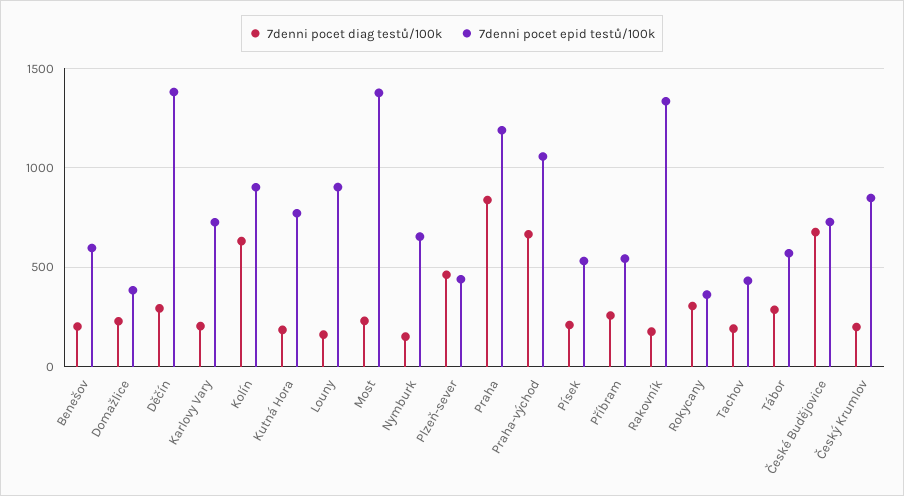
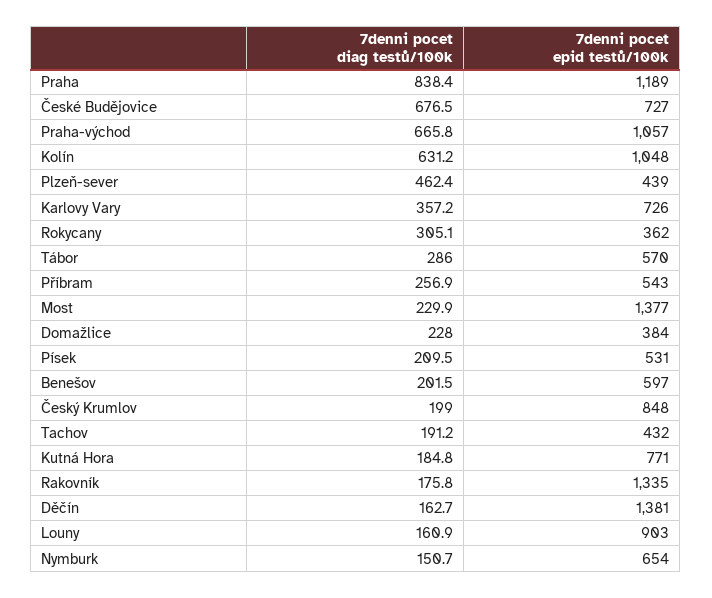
  {
    "7denni pocet diag testů/100k": {
      "Benešov": 201.5,
      "Domažlice": 228,
-     "Děčín": 300,
+     "Děčín": 162.7,
-     "Karlovy Vary": 200,
+     "Karlovy Vary": 357.2,
      "Kolín": 631.2,
      "Kutná Hora": 184.8,
      "Louny": 160.9,
      "Most": 229.9,
      "Nymburk": 150.7,
      "Plzeň-sever": 462.4,
      "Praha": 838.4,
      "Praha-východ": 665.8,
      "Písek": 209.5,
      "Příbram": 256.9,
      "Rakovník": 175.8,
      "Rokycany": 305.1,
      "Tachov": 191.2,
      "Tábor": 286,
      "České Budějovice": 676.5,
      "Český Krumlov": 199
    },
    "7denni pocet epid testů/100k": {
      "Benešov": 597,
      "Domažlice": 384,
      "Děčín": 1381,
      "Karlovy Vary": 726,
-     "Kolín": 900,
+     "Kolín": 1048,
      "Kutná Hora": 771,
      "Louny": 903,
      "Most": 1377,
      "Nymburk": 654,
      "Plzeň-sever": 439,
      "Praha": 1189,
      "Praha-východ": 1057,
      "Písek": 531,
      "Příbram": 543,
      "Rakovník": 1335,
      "Rokycany": 362,
      "Tachov": 432,
      "Tábor": 570,
      "České Budějovice": 727,
      "Český Krumlov": 848
    }
  }

